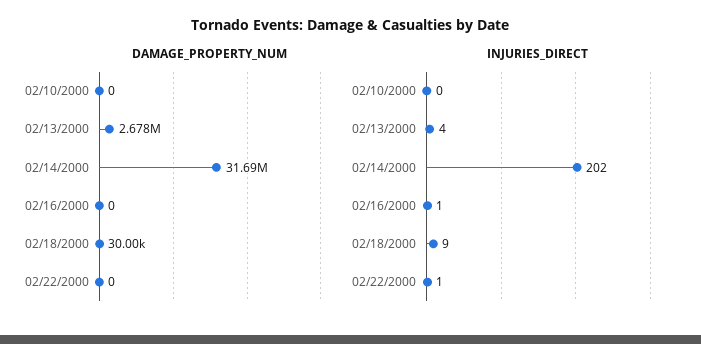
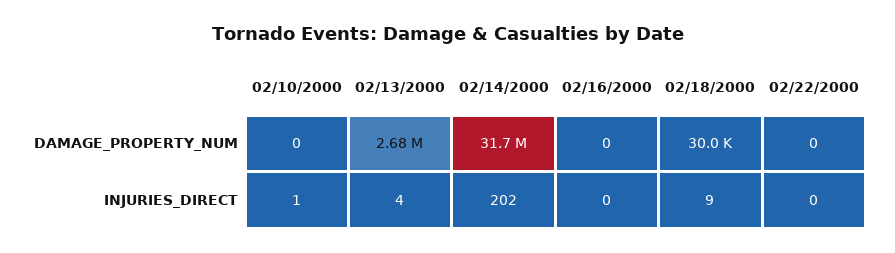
  {
    "DAMAGE_PROPERTY_NUM": {
      "02/10/2000": 0,
      "02/13/2000": 2678000,
      "02/14/2000": 31690000,
      "02/16/2000": 0,
      "02/18/2000": 30000,
      "02/22/2000": 0
    },
    "INJURIES_DIRECT": {
-     "02/10/2000": 0,
+     "02/10/2000": 1,
      "02/13/2000": 4,
      "02/14/2000": 202,
-     "02/16/2000": 1,
+     "02/16/2000": 0,
      "02/18/2000": 9,
-     "02/22/2000": 1
+     "02/22/2000": 0
    }
  }

